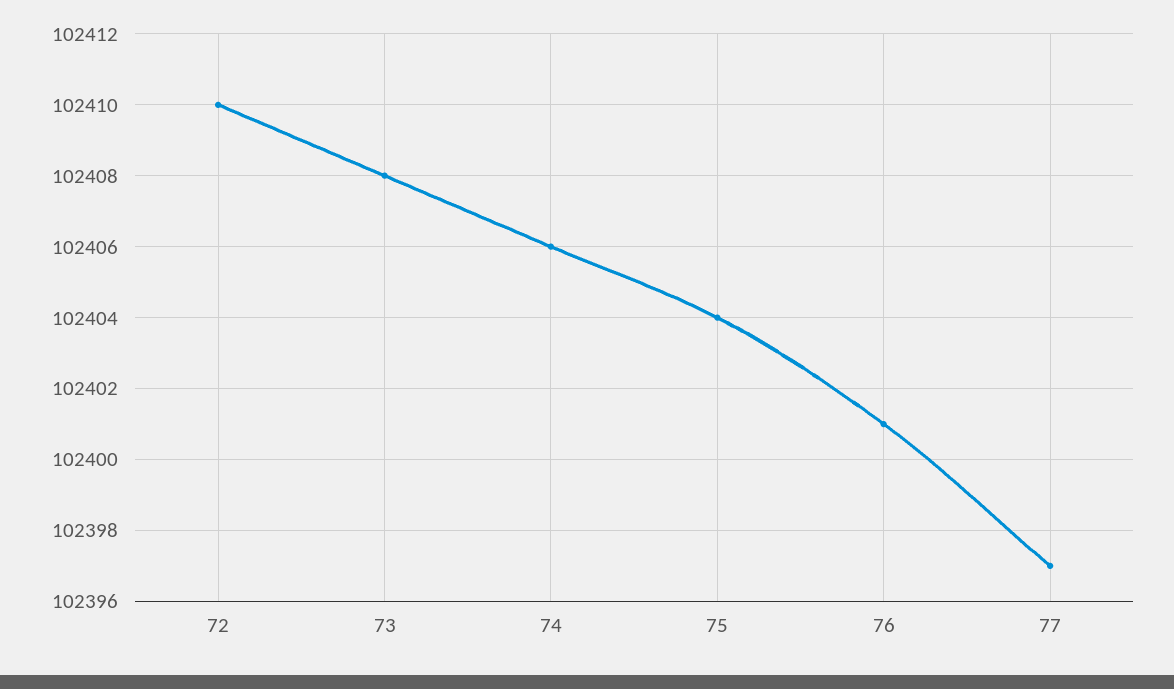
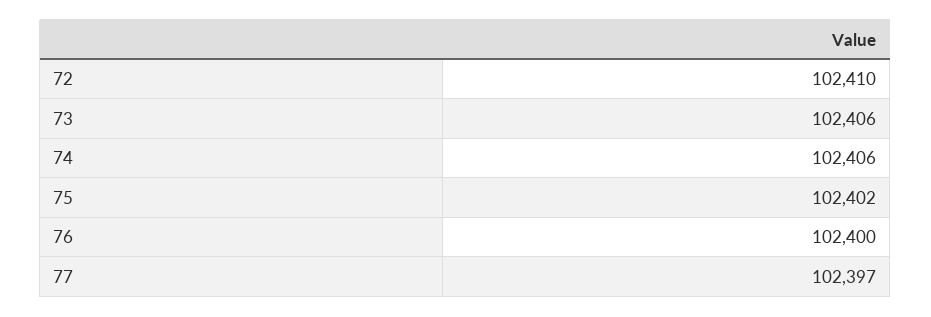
  {
    "72": 102410,
-   "73": 102408,
+   "73": 102406,
    "74": 102406,
-   "75": 102404,
+   "75": 102402,
-   "76": 102401,
+   "76": 102400,
    "77": 102397
  }

